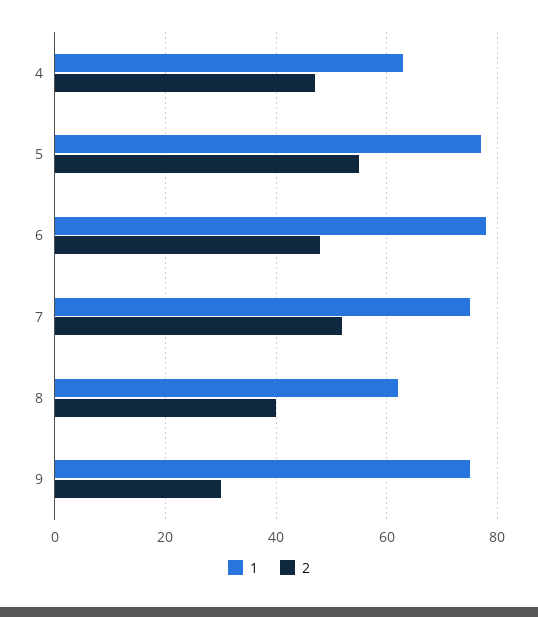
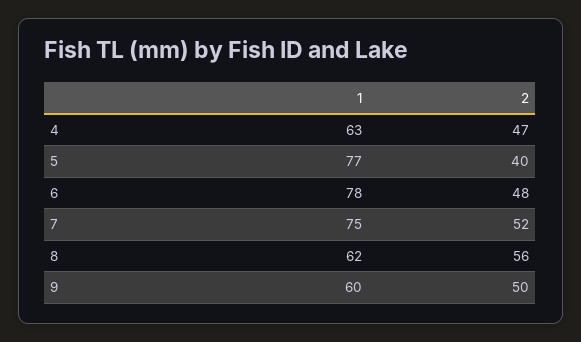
  {
    "1": {
      "4": 63,
      "5": 77,
      "6": 78,
      "7": 75,
      "8": 62,
-     "9": 75
+     "9": 60
    },
    "2": {
      "4": 47,
-     "5": 55,
+     "5": 40,
      "6": 48,
      "7": 52,
-     "8": 40,
+     "8": 56,
-     "9": 30
+     "9": 50
    }
  }

